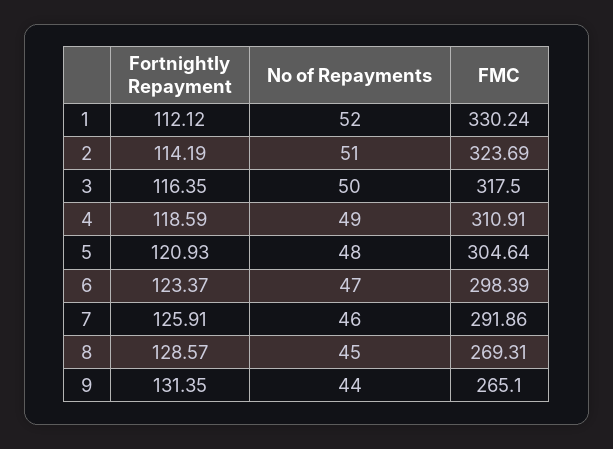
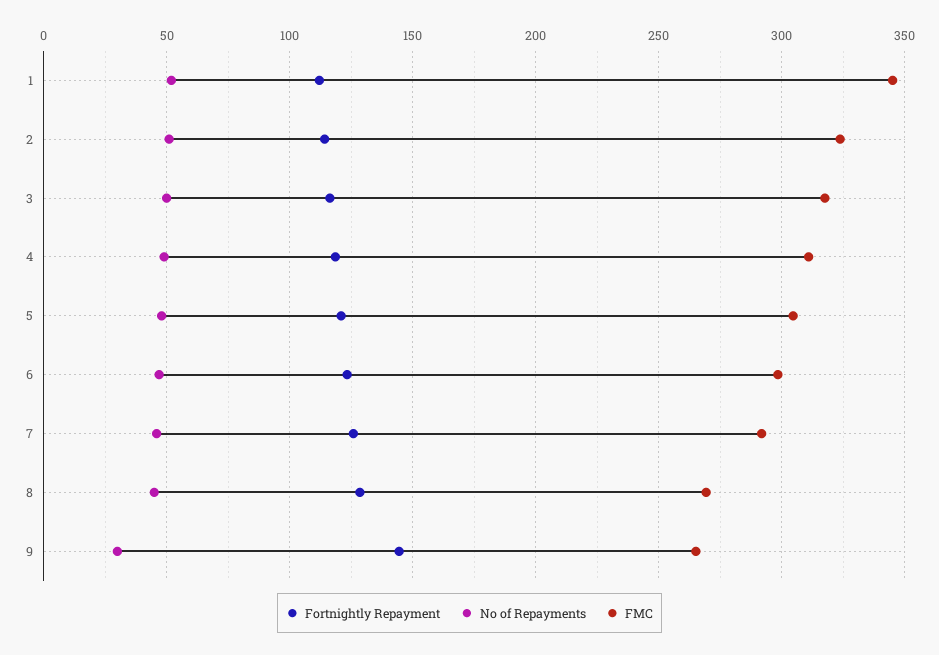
  {
    "Fortnightly Repayment": {
      "1": 112.12,
      "2": 114.19,
      "3": 116.35,
      "4": 118.59,
      "5": 120.93,
      "6": 123.37,
      "7": 125.91,
      "8": 128.57,
-     "9": 131.35
+     "9": 145
    },
    "No of Repayments": {
      "1": 52,
      "2": 51,
      "3": 50,
      "4": 49,
      "5": 48,
      "6": 47,
      "7": 46,
      "8": 45,
-     "9": 44
+     "9": 30
    },
    "FMC": {
-     "1": 330.24,
+     "1": 345,
      "2": 323.69,
      "3": 317.5,
      "4": 310.91,
      "5": 304.64,
      "6": 298.39,
      "7": 291.86,
      "8": 269.31,
      "9": 265.1
    }
  }

